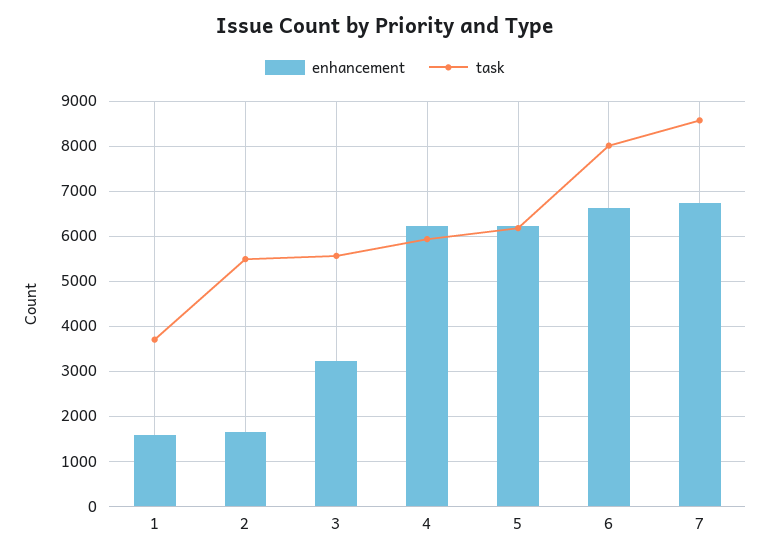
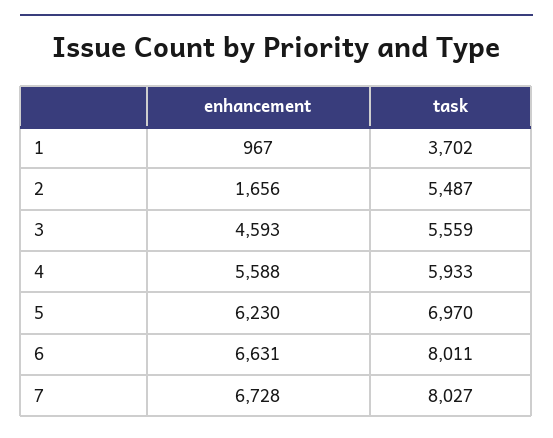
  {
    "enhancement": {
-     "1": 1600,
+     "1": 967,
      "2": 1656,
-     "3": 3200,
+     "3": 4593,
-     "4": 6200,
+     "4": 5588,
      "5": 6230,
      "6": 6631,
      "7": 6728
    },
    "task": {
      "1": 3702,
      "2": 5487,
      "3": 5559,
      "4": 5933,
-     "5": 6200,
+     "5": 6970,
      "6": 8011,
-     "7": 8600
+     "7": 8027
    }
  }

